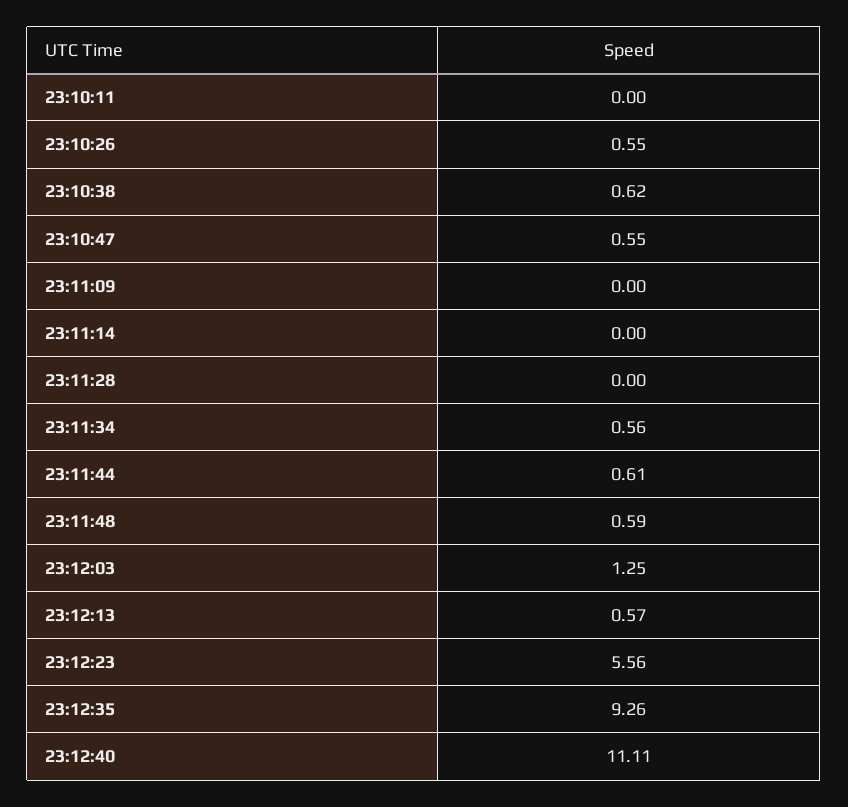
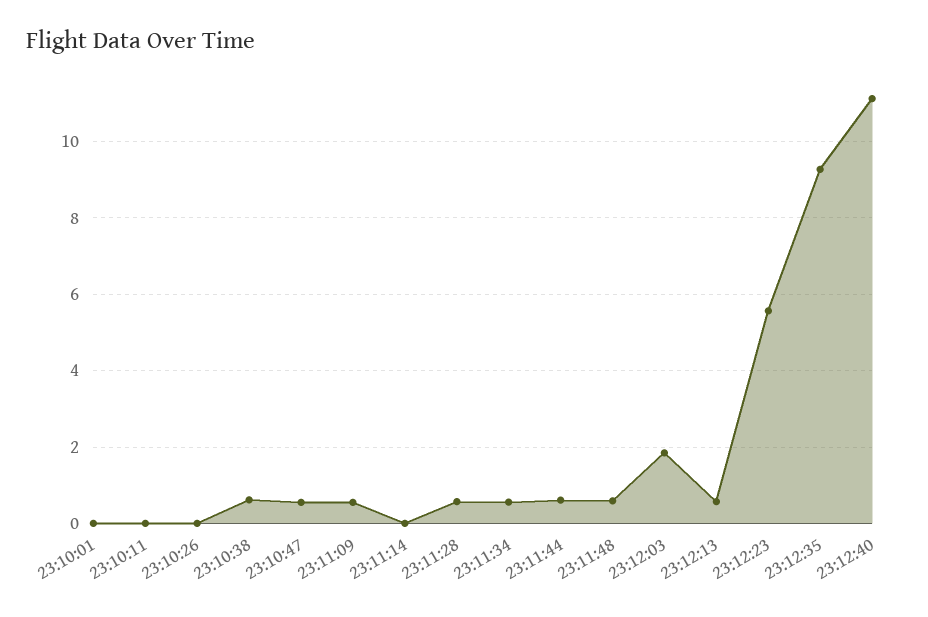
  {
    "23:10:11": 0,
-   "23:10:26": 0.55,
+   "23:10:26": 0,
    "23:10:38": 0.62,
    "23:10:47": 0.55,
-   "23:11:09": 0,
+   "23:11:09": 0.6,
    "23:11:14": 0,
-   "23:11:28": 0,
+   "23:11:28": 0.6,
    "23:11:34": 0.56,
    "23:11:44": 0.61,
    "23:11:48": 0.59,
-   "23:12:03": 1.25,
+   "23:12:03": 1.8,
    "23:12:13": 0.57,
    "23:12:23": 5.56,
    "23:12:35": 9.26,
-   "23:12:40": 11.11
+   "23:12:40": 11.11,
+   "23:10:01": 0
  }

